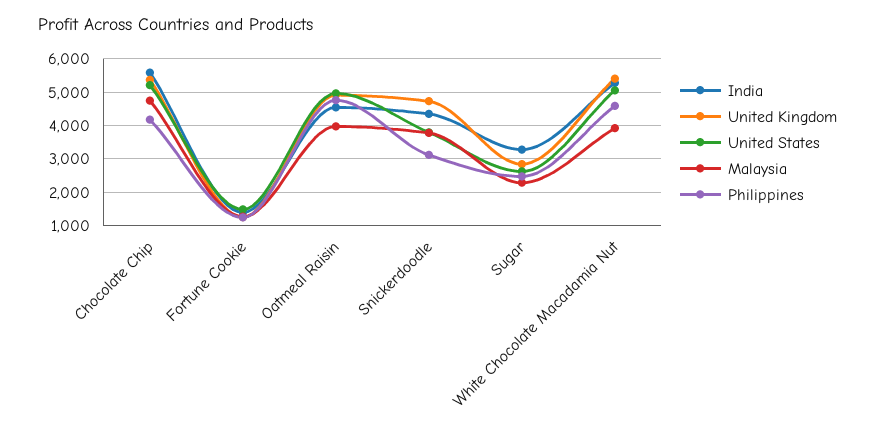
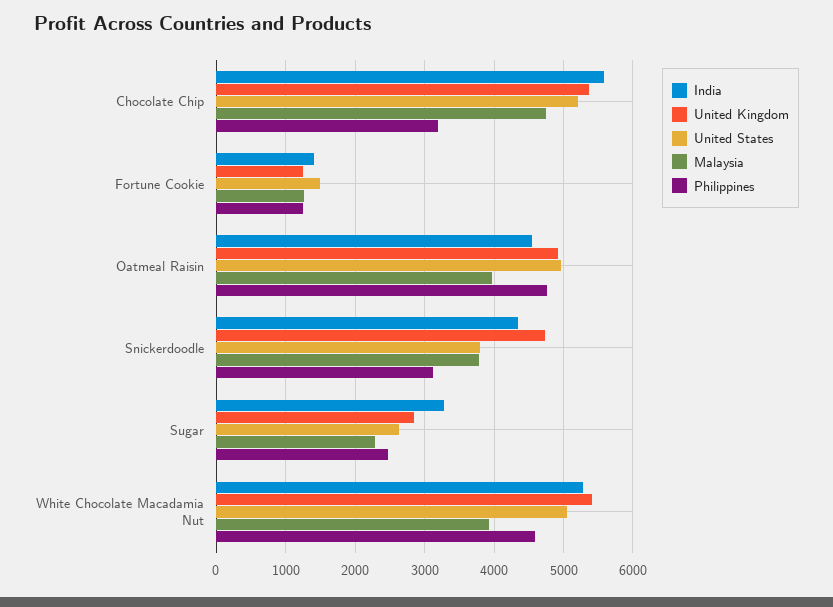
  {
    "India": {
      "Chocolate Chip": 5600,
      "Fortune Cookie": 1400,
      "Oatmeal Raisin": 4500,
      "Snickerdoodle": 4400,
      "Sugar": 3300,
      "White Chocolate Macadamia Nut": 5300
    },
    "United Kingdom": {
      "Chocolate Chip": 5400,
      "Fortune Cookie": 1300,
      "Oatmeal Raisin": 4900,
      "Snickerdoodle": 4700,
      "Sugar": 2800,
      "White Chocolate Macadamia Nut": 5400
    },
    "United States": {
      "Chocolate Chip": 5200,
      "Fortune Cookie": 1500,
      "Oatmeal Raisin": 5000,
      "Snickerdoodle": 3800,
      "Sugar": 2600,
      "White Chocolate Macadamia Nut": 5100
    },
    "Malaysia": {
      "Chocolate Chip": 4700,
      "Fortune Cookie": 1300,
      "Oatmeal Raisin": 4000,
      "Snickerdoodle": 3800,
      "Sugar": 2300,
      "White Chocolate Macadamia Nut": 3900
    },
    "Philippines": {
-     "Chocolate Chip": 4200,
+     "Chocolate Chip": 3200,
      "Fortune Cookie": 1200,
      "Oatmeal Raisin": 4800,
      "Snickerdoodle": 3100,
      "Sugar": 2500,
      "White Chocolate Macadamia Nut": 4600
    }
  }

